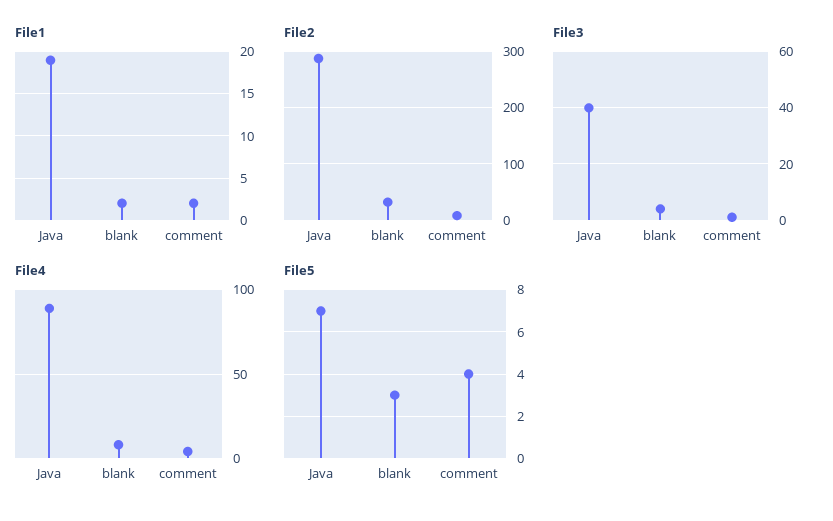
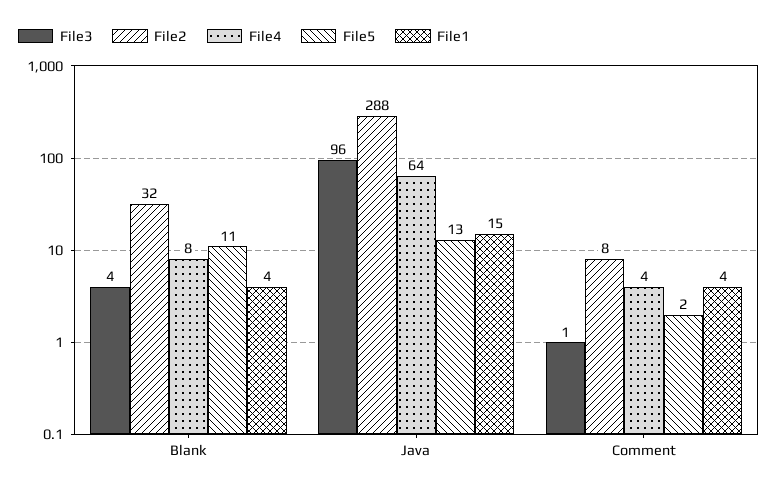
  {
    "File1": {
-     "Java": 19,
+     "Java": 15,
-     "blank": 2,
+     "blank": 4,
-     "comment": 2
+     "comment": 4
    },
    "File2": {
      "Java": 288,
      "blank": 32,
      "comment": 8
    },
    "File3": {
-     "Java": 40,
+     "Java": 96,
      "blank": 4,
      "comment": 1
    },
    "File4": {
-     "Java": 90,
+     "Java": 64,
      "blank": 8,
      "comment": 4
    },
    "File5": {
-     "Java": 7,
+     "Java": 13,
-     "blank": 3,
+     "blank": 11,
-     "comment": 4
+     "comment": 2
    }
  }

